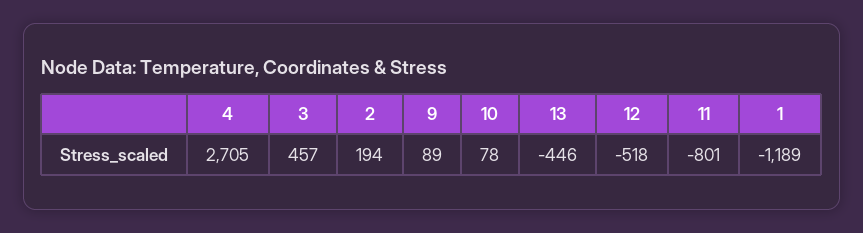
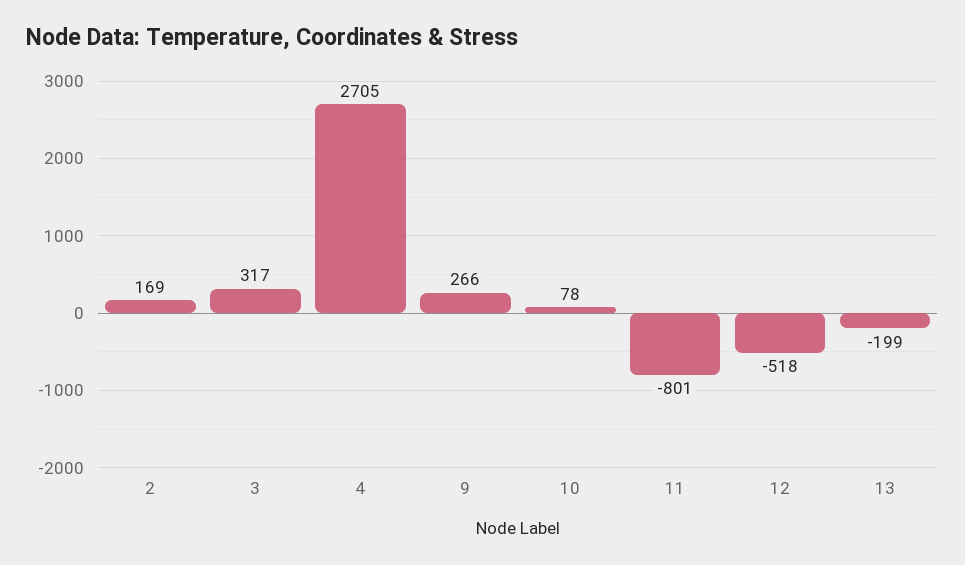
  {
    "4": 2705,
-   "3": 457,
+   "3": 317,
-   "2": 194,
+   "2": 169,
-   "9": 89,
+   "9": 266,
    "10": 78,
-   "13": -446,
+   "13": -199,
    "12": -518,
-   "11": -801,
+   "11": -801
-   "1": -1189
  }

